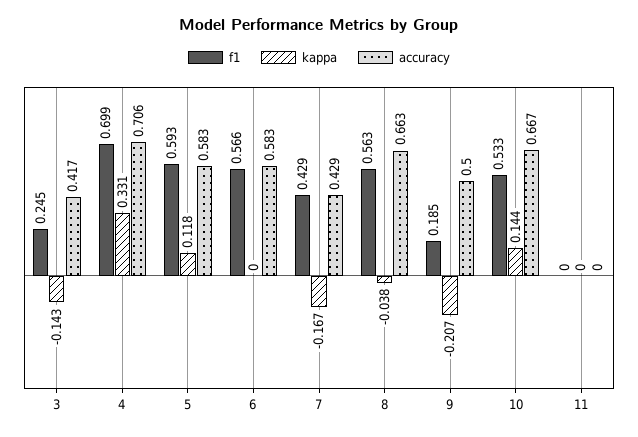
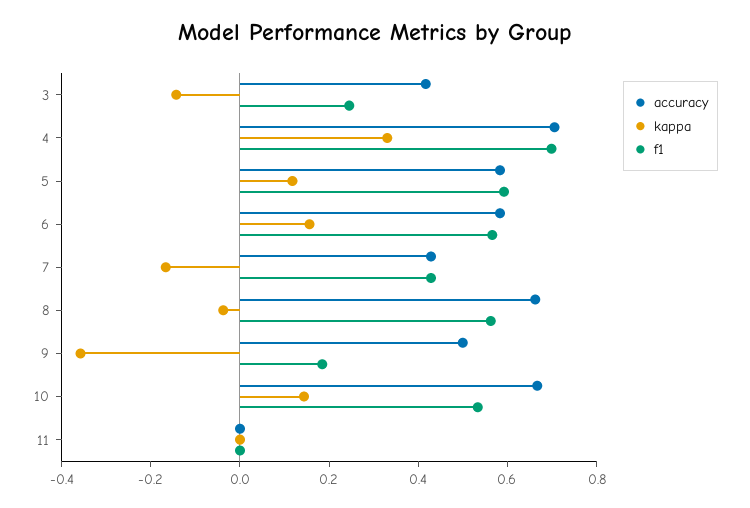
  {
    "f1": {
      "3": 0.245,
      "4": 0.699,
      "5": 0.593,
      "6": 0.566,
      "7": 0.429,
      "8": 0.563,
      "9": 0.185,
      "10": 0.533,
      "11": 0
    },
    "kappa": {
      "3": -0.143,
      "4": 0.331,
      "5": 0.118,
-     "6": 0,
+     "6": 0.15,
      "7": -0.167,
      "8": -0.038,
-     "9": -0.207,
+     "9": -0.35,
      "10": 0.144,
      "11": 0
    },
    "accuracy": {
      "3": 0.417,
      "4": 0.706,
      "5": 0.583,
      "6": 0.583,
      "7": 0.429,
      "8": 0.663,
      "9": 0.5,
      "10": 0.667,
      "11": 0
    }
  }

